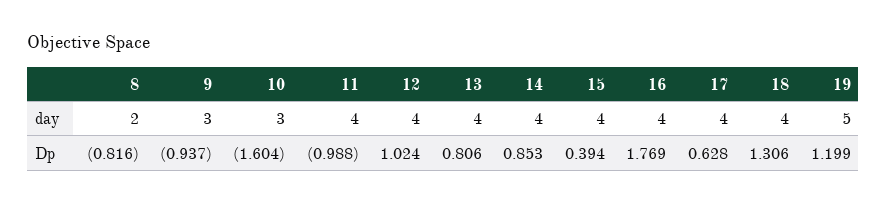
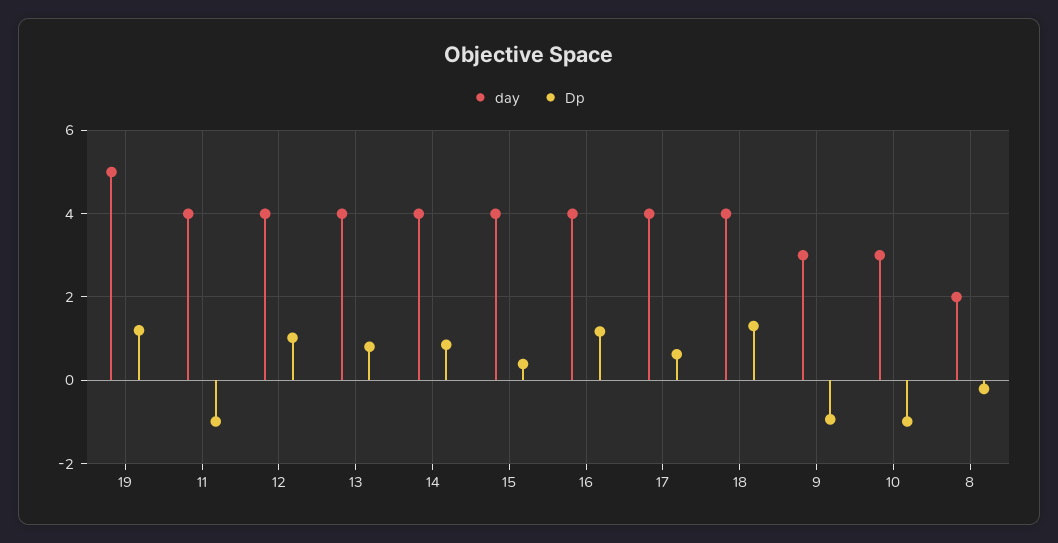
  {
    "day": {
      "8": 2,
      "9": 3,
      "10": 3,
      "11": 4,
      "12": 4,
      "13": 4,
      "14": 4,
      "15": 4,
      "16": 4,
      "17": 4,
      "18": 4,
      "19": 5
    },
    "Dp": {
-     "8": -0.816,
+     "8": -0.2,
      "9": -0.937,
-     "10": -1.604,
+     "10": -1,
      "11": -0.988,
      "12": 1.024,
      "13": 0.806,
      "14": 0.853,
      "15": 0.394,
-     "16": 1.769,
+     "16": 1.2,
      "17": 0.628,
      "18": 1.306,
      "19": 1.199
    }
  }

